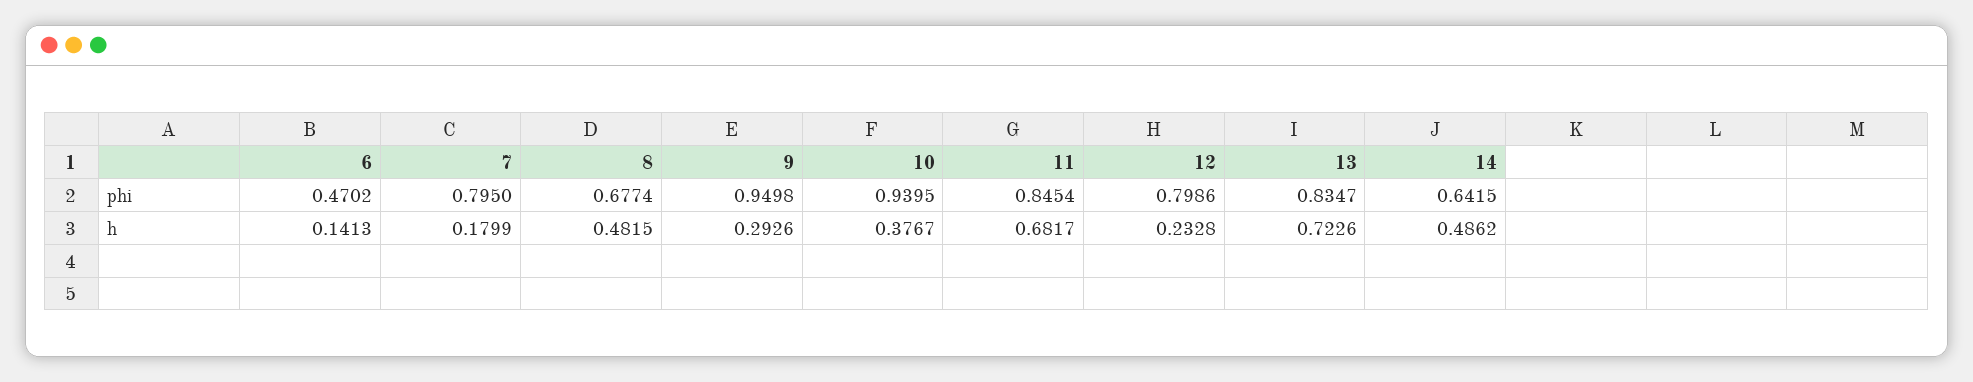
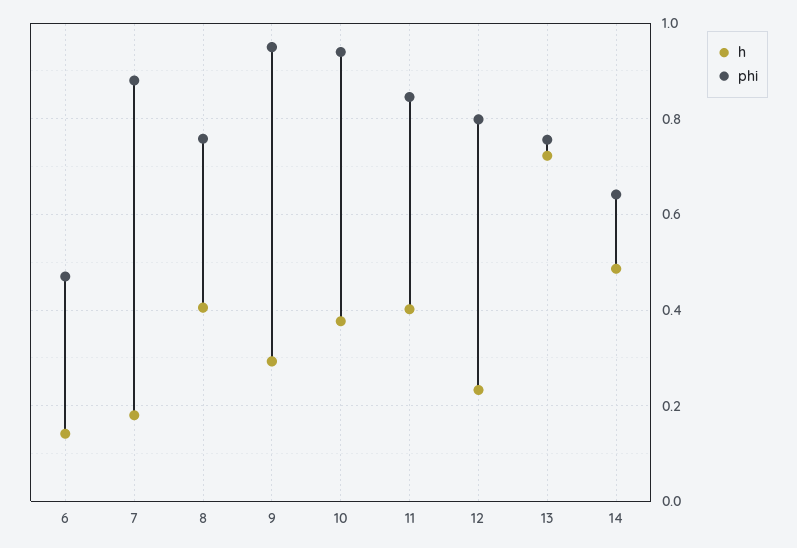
  {
    "phi": {
      "6": 0.4702,
-     "7": 0.795,
+     "7": 0.88,
-     "8": 0.6774,
+     "8": 0.76,
      "9": 0.9498,
      "10": 0.9395,
      "11": 0.8454,
      "12": 0.7986,
-     "13": 0.8347,
+     "13": 0.76,
      "14": 0.6415
    },
    "h": {
      "6": 0.1413,
      "7": 0.1799,
-     "8": 0.4815,
+     "8": 0.4,
      "9": 0.2926,
      "10": 0.3767,
-     "11": 0.6817,
+     "11": 0.4,
      "12": 0.2328,
      "13": 0.7226,
      "14": 0.4862
    }
  }

